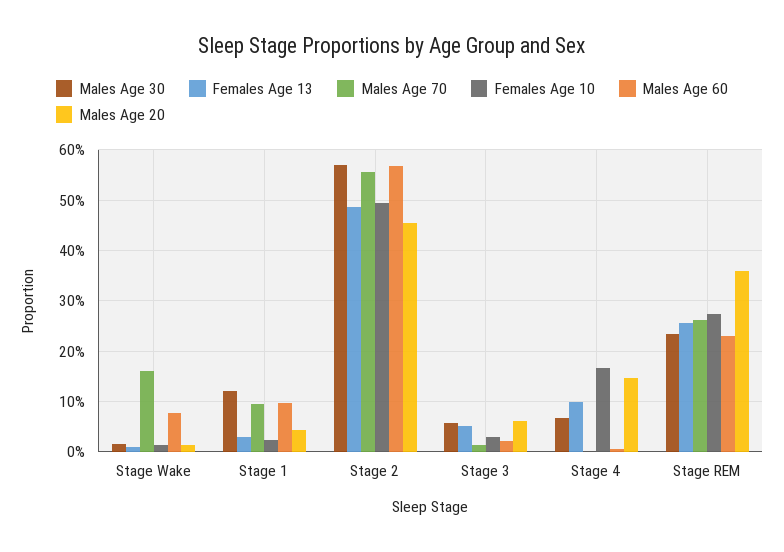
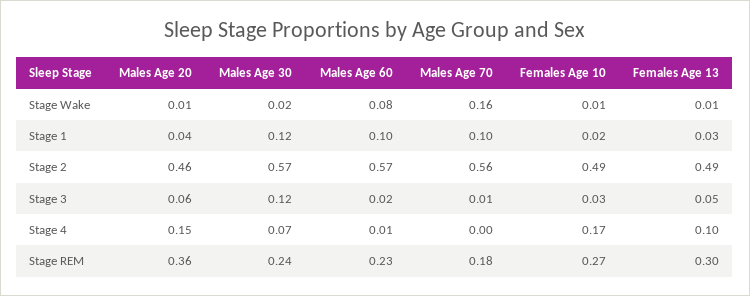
  {
    "Males Age 30": {
      "Stage Wake": 0.02,
      "Stage 1": 0.12,
      "Stage 2": 0.57,
-     "Stage 3": 0.06,
+     "Stage 3": 0.12,
      "Stage 4": 0.07,
      "Stage REM": 0.24
    },
    "Females Age 13": {
      "Stage Wake": 0.01,
      "Stage 1": 0.03,
      "Stage 2": 0.49,
      "Stage 3": 0.05,
      "Stage 4": 0.1,
-     "Stage REM": 0.26
+     "Stage REM": 0.3
    },
    "Males Age 70": {
      "Stage Wake": 0.16,
      "Stage 1": 0.1,
      "Stage 2": 0.56,
      "Stage 3": 0.01,
      "Stage 4": 0,
-     "Stage REM": 0.26
+     "Stage REM": 0.18
    },
    "Females Age 10": {
      "Stage Wake": 0.01,
      "Stage 1": 0.02,
      "Stage 2": 0.49,
      "Stage 3": 0.03,
      "Stage 4": 0.17,
      "Stage REM": 0.27
    },
    "Males Age 60": {
      "Stage Wake": 0.08,
      "Stage 1": 0.1,
      "Stage 2": 0.57,
      "Stage 3": 0.02,
      "Stage 4": 0.01,
      "Stage REM": 0.23
    },
    "Males Age 20": {
      "Stage Wake": 0.01,
      "Stage 1": 0.04,
      "Stage 2": 0.46,
      "Stage 3": 0.06,
      "Stage 4": 0.15,
      "Stage REM": 0.36
    }
  }

